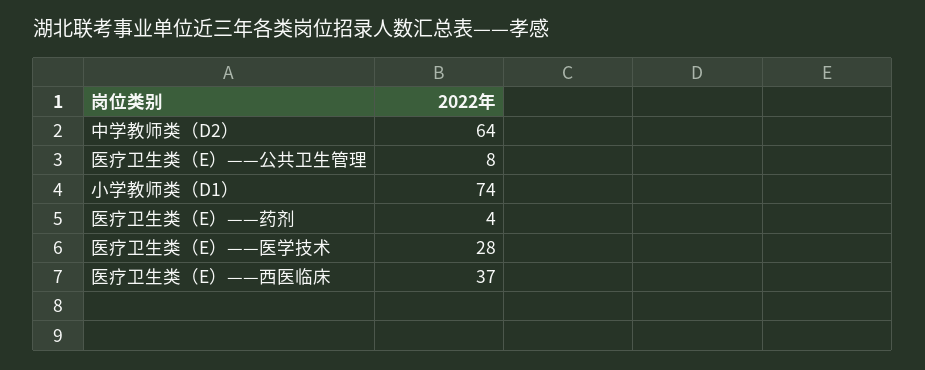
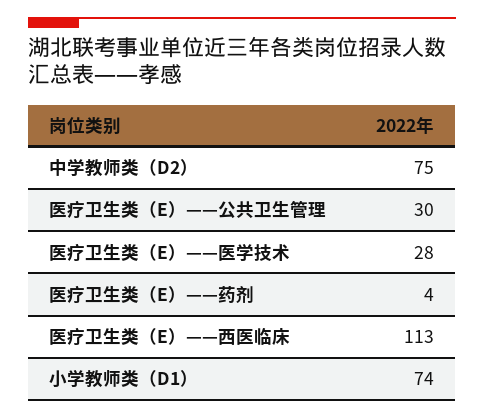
  {
-   "中学教师类（D2）": 64,
+   "中学教师类（D2）": 75,
-   "医疗卫生类（E）——公共卫生管理": 8,
+   "医疗卫生类（E）——公共卫生管理": 30,
    "小学教师类（D1）": 74,
    "医疗卫生类（E）——药剂": 4,
    "医疗卫生类（E）——医学技术": 28,
-   "医疗卫生类（E）——西医临床": 37
+   "医疗卫生类（E）——西医临床": 113
  }

